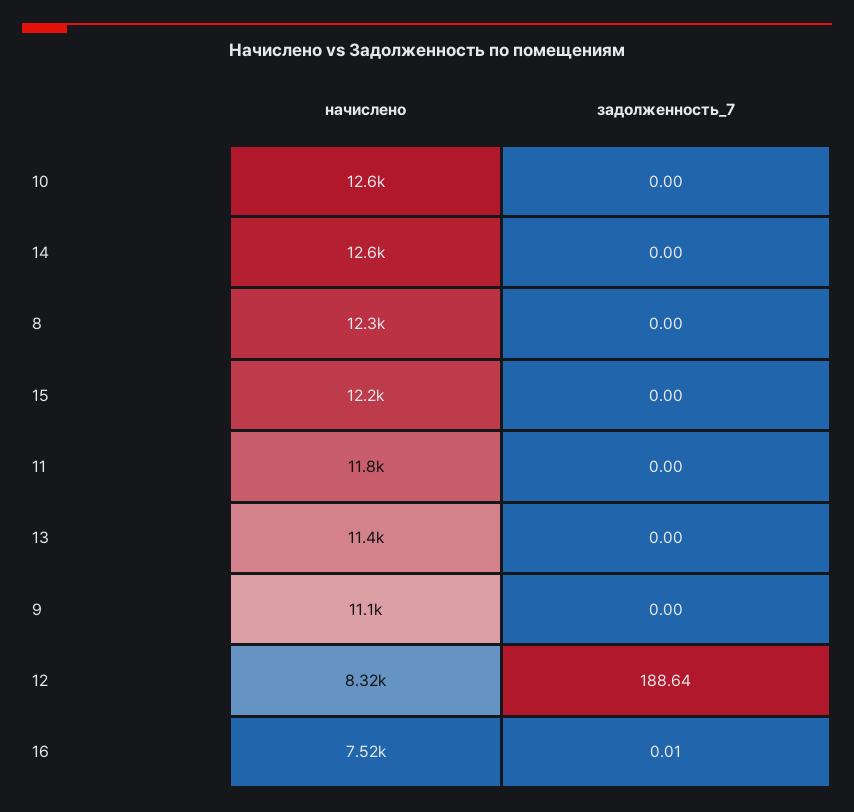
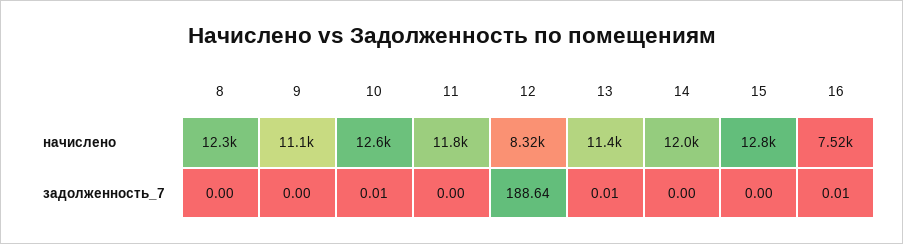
  {
    "начислено": {
      "10": 12600,
-     "14": 12600,
+     "14": 12000,
      "8": 12300,
-     "15": 12200,
+     "15": 12800,
      "11": 11800,
      "13": 11400,
      "9": 11100,
      "12": 8320,
      "16": 7520
    },
    "задолженность_7": {
-     "10": 0,
+     "10": 0.01,
      "14": 0,
      "8": 0,
      "15": 0,
      "11": 0,
-     "13": 0,
+     "13": 0.01,
      "9": 0,
      "12": 188.64,
      "16": 0.01
    }
  }

